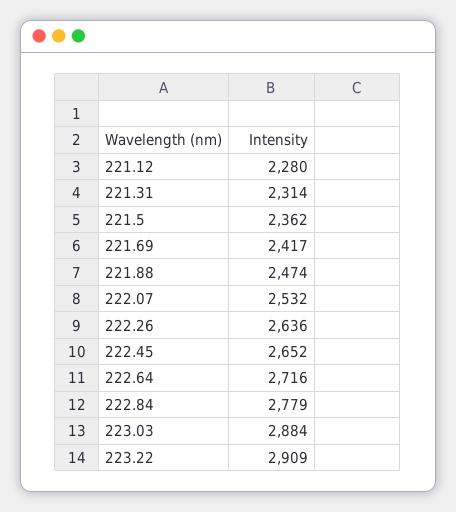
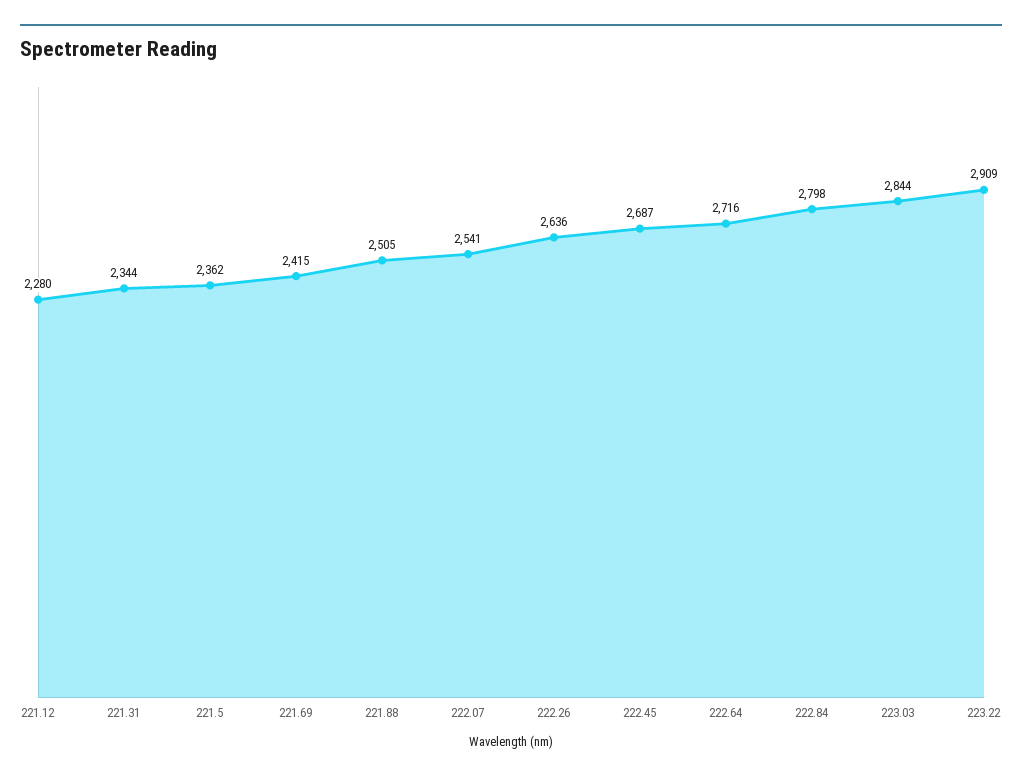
  {
    "221.12": 2280,
-   "221.31": 2314,
+   "221.31": 2344,
    "221.5": 2362,
-   "221.69": 2417,
+   "221.69": 2415,
-   "221.88": 2474,
+   "221.88": 2505,
-   "222.07": 2532,
+   "222.07": 2541,
    "222.26": 2636,
-   "222.45": 2652,
+   "222.45": 2687,
    "222.64": 2716,
-   "222.84": 2779,
+   "222.84": 2798,
-   "223.03": 2884,
+   "223.03": 2844,
    "223.22": 2909
  }

